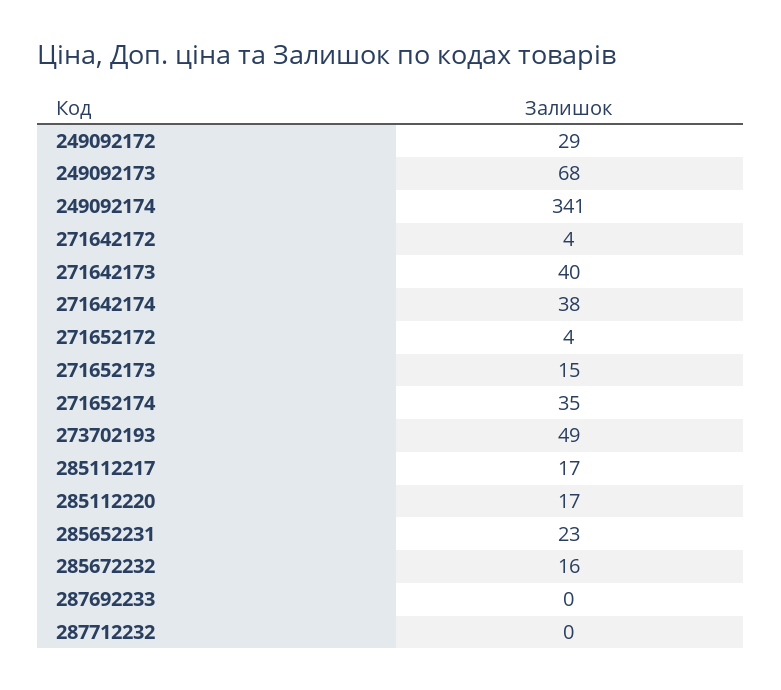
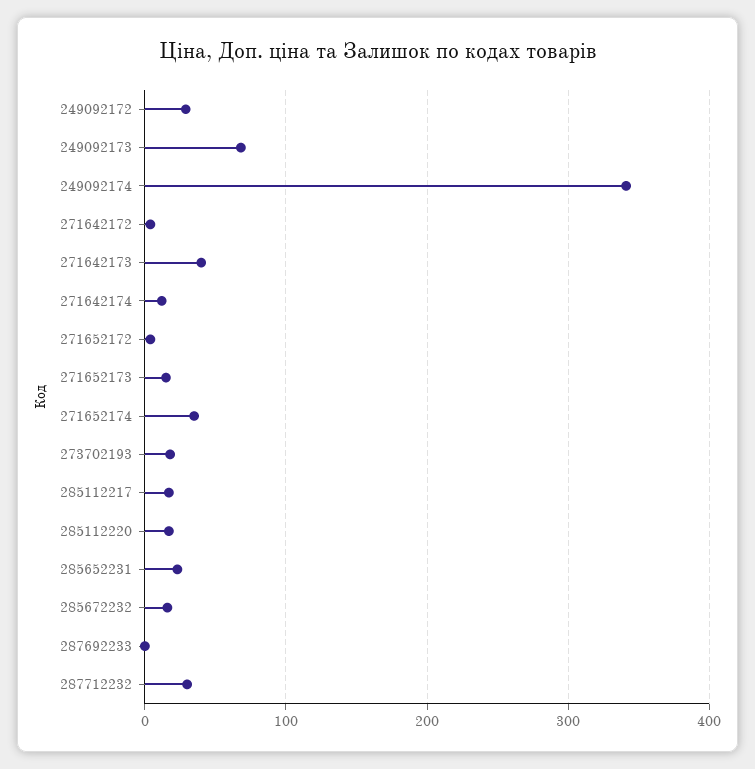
  {
    "249092172": 29,
    "249092173": 68,
    "249092174": 341,
    "271642172": 4,
    "271642173": 40,
-   "271642174": 38,
+   "271642174": 10,
    "271652172": 4,
    "271652173": 15,
    "271652174": 35,
-   "273702193": 49,
+   "273702193": 20,
    "285112217": 17,
    "285112220": 17,
    "285652231": 23,
    "285672232": 16,
    "287692233": 0,
-   "287712232": 0
+   "287712232": 30
  }

